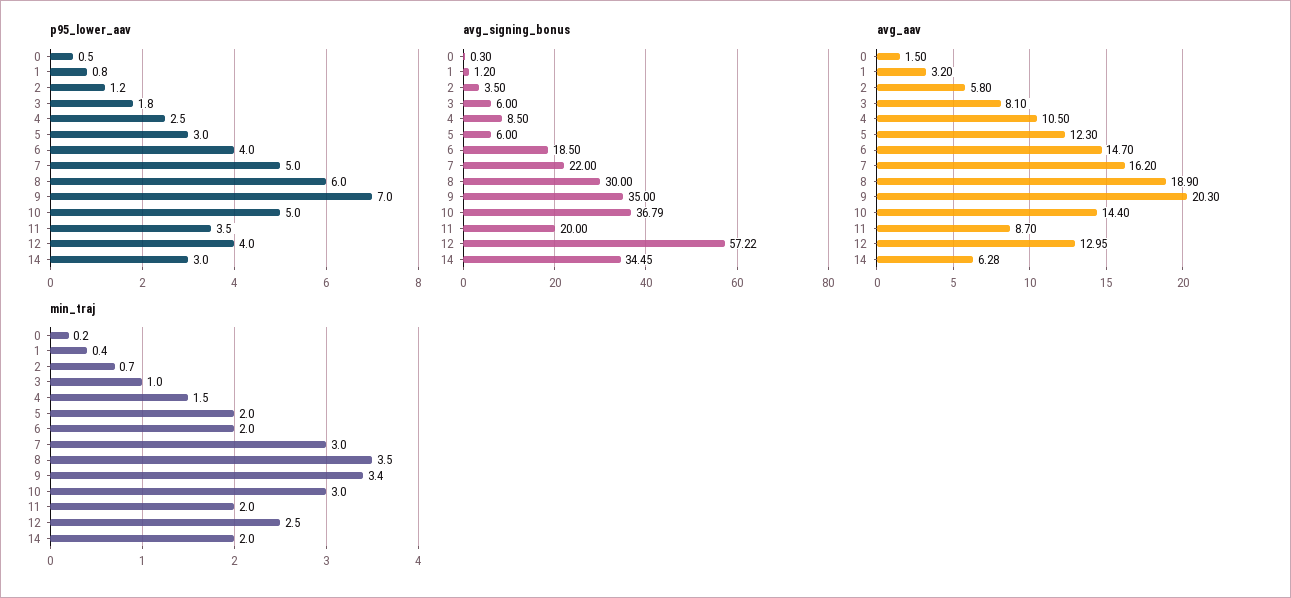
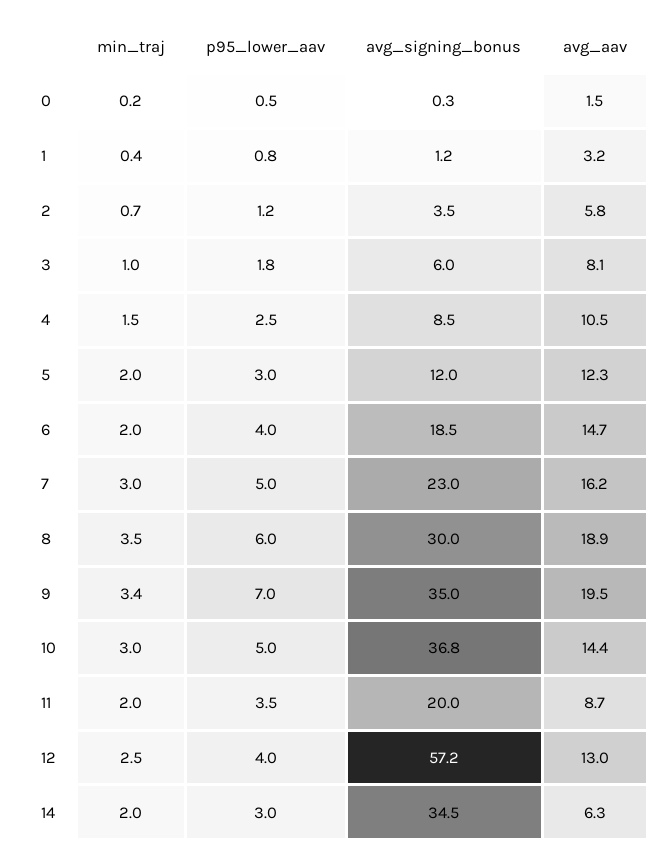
  {
    "p95_lower_aav": {
      "0": 0.5,
      "1": 0.8,
      "2": 1.2,
      "3": 1.8,
      "4": 2.5,
      "5": 3,
      "6": 4,
      "7": 5,
      "8": 6,
      "9": 7,
      "10": 5,
      "11": 3.5,
      "12": 4,
      "14": 3
    },
    "avg_signing_bonus": {
      "0": 0.3,
      "1": 1.2,
      "2": 3.5,
      "3": 6,
      "4": 8.5,
-     "5": 6,
+     "5": 12,
      "6": 18.5,
-     "7": 22,
+     "7": 23,
      "8": 30,
      "9": 35,
      "10": 36.79,
      "11": 20,
      "12": 57.22,
      "14": 34.45
    },
    "avg_aav": {
      "0": 1.5,
      "1": 3.2,
      "2": 5.8,
      "3": 8.1,
      "4": 10.5,
      "5": 12.3,
      "6": 14.7,
      "7": 16.2,
      "8": 18.9,
-     "9": 20.3,
+     "9": 19.5,
      "10": 14.4,
      "11": 8.7,
      "12": 12.95,
      "14": 6.28
    },
    "min_traj": {
      "0": 0.2,
      "1": 0.4,
      "2": 0.7,
      "3": 1,
      "4": 1.5,
      "5": 2,
      "6": 2,
      "7": 3,
      "8": 3.5,
      "9": 3.4,
      "10": 3,
      "11": 2,
      "12": 2.5,
      "14": 2
    }
  }

